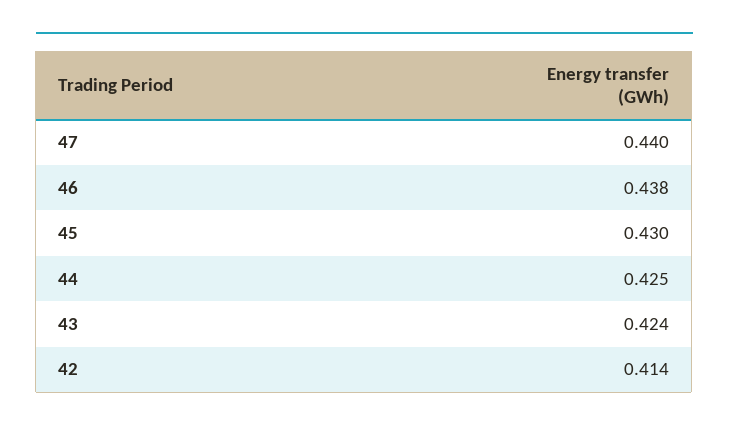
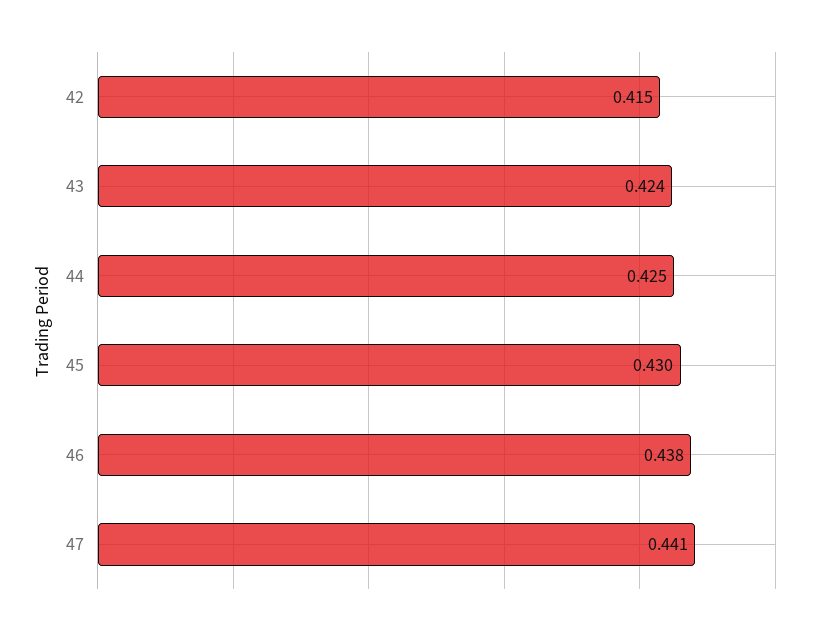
  {
-   "47": 0.44,
+   "47": 0.441,
    "46": 0.438,
    "45": 0.43,
    "44": 0.425,
    "43": 0.424,
-   "42": 0.414
+   "42": 0.415
  }

